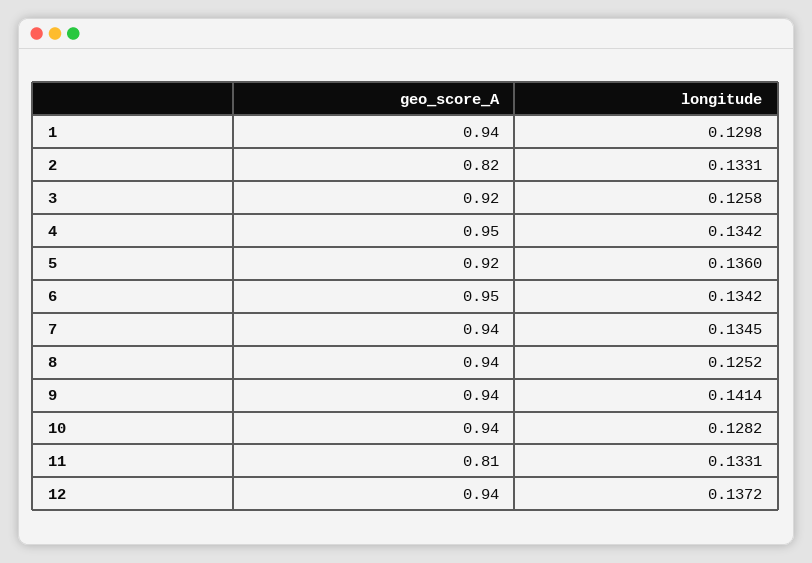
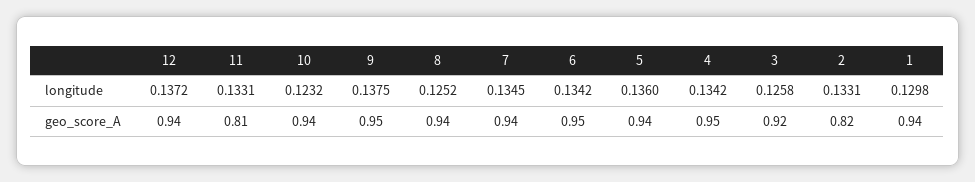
  {
    "geo_score_A": {
      "1": 0.94,
      "2": 0.82,
      "3": 0.92,
      "4": 0.95,
-     "5": 0.92,
+     "5": 0.94,
      "6": 0.95,
      "7": 0.94,
      "8": 0.94,
-     "9": 0.94,
+     "9": 0.95,
      "10": 0.94,
      "11": 0.81,
      "12": 0.94
    },
    "longitude": {
      "1": 0.1298,
      "2": 0.1331,
      "3": 0.1258,
      "4": 0.1342,
      "5": 0.136,
      "6": 0.1342,
      "7": 0.1345,
      "8": 0.1252,
-     "9": 0.1414,
+     "9": 0.1375,
-     "10": 0.1282,
+     "10": 0.1232,
      "11": 0.1331,
      "12": 0.1372
    }
  }

